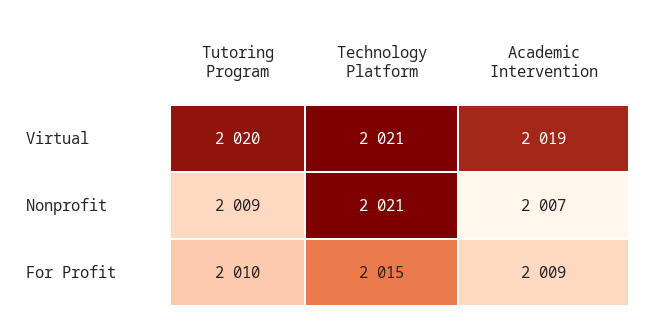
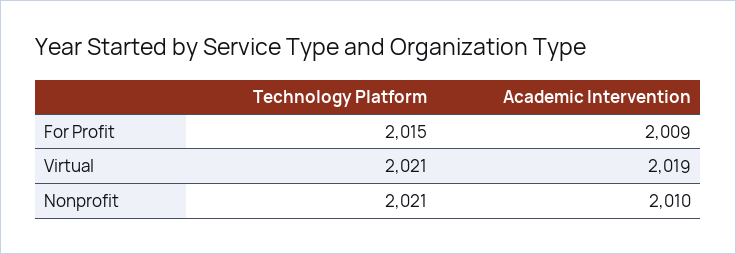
  {
-   "Tutoring Program": {
-     "Virtual": 2020,
-     "Nonprofit": 2009,
-     "For Profit": 2010
-   },
    "Technology Platform": {
      "Virtual": 2021,
      "Nonprofit": 2021,
      "For Profit": 2015
    },
    "Academic Intervention": {
      "Virtual": 2019,
-     "Nonprofit": 2007,
+     "Nonprofit": 2010,
      "For Profit": 2009
    }
  }

